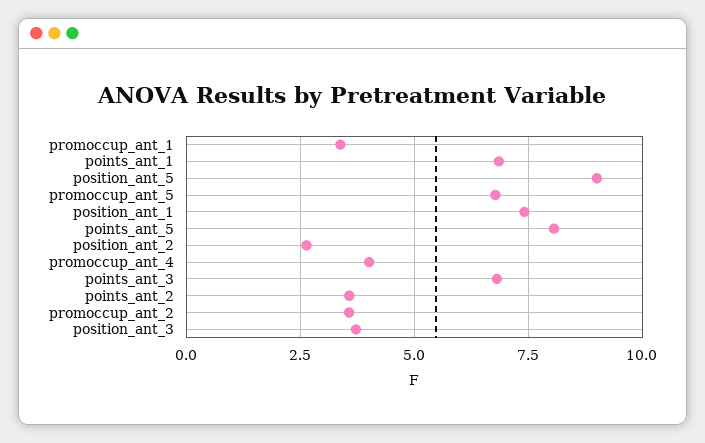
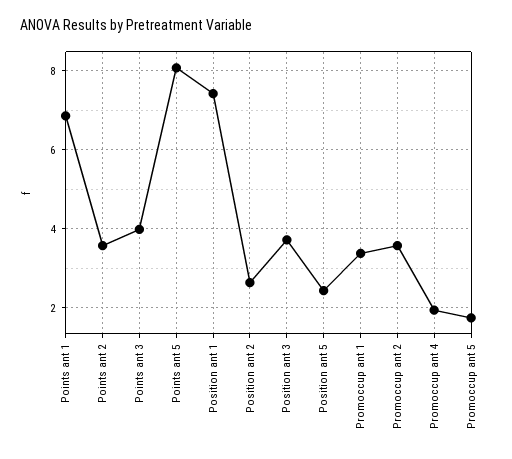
  {
    "promoccup_ant_1": 3.4,
    "points_ant_1": 6.8,
-   "position_ant_5": 9,
+   "position_ant_5": 2.4,
-   "promoccup_ant_5": 6.75,
+   "promoccup_ant_5": 1.8,
    "position_ant_1": 7.4,
    "points_ant_5": 8,
    "position_ant_2": 2.6,
-   "promoccup_ant_4": 4,
+   "promoccup_ant_4": 2,
-   "points_ant_3": 6.75,
+   "points_ant_3": 4,
    "points_ant_2": 3.6,
    "promoccup_ant_2": 3.6,
    "position_ant_3": 3.8
  }

